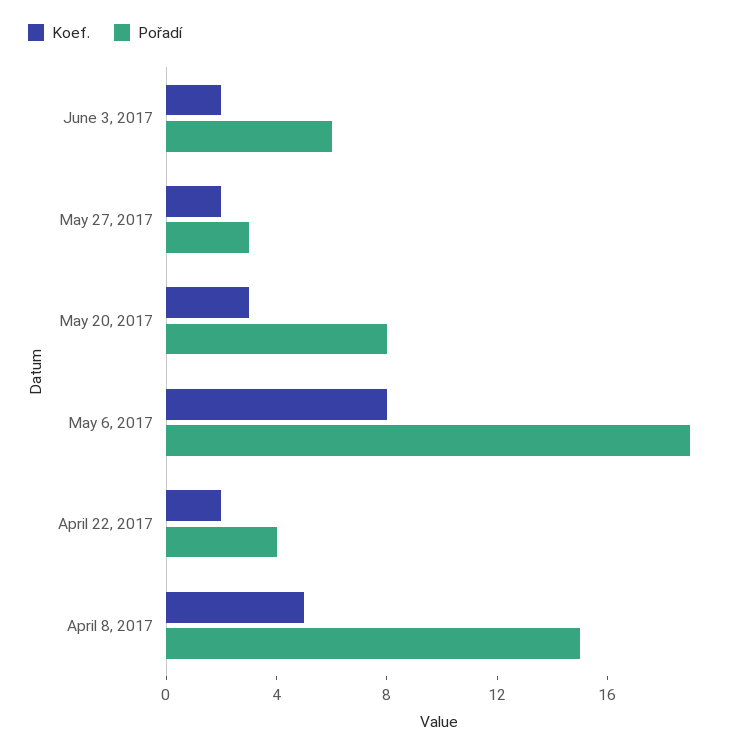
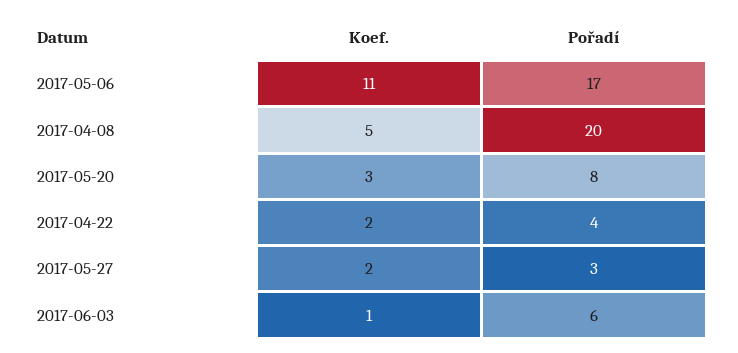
  {
    "Koef.": {
-     "June 3, 2017": 2,
+     "June 3, 2017": 1,
      "May 27, 2017": 2,
      "May 20, 2017": 3,
-     "May 6, 2017": 8,
+     "May 6, 2017": 11,
      "April 22, 2017": 2,
      "April 8, 2017": 5
    },
    "Pořadí": {
      "June 3, 2017": 6,
      "May 27, 2017": 3,
      "May 20, 2017": 8,
-     "May 6, 2017": 19,
+     "May 6, 2017": 17,
      "April 22, 2017": 4,
-     "April 8, 2017": 15
+     "April 8, 2017": 20
    }
  }

